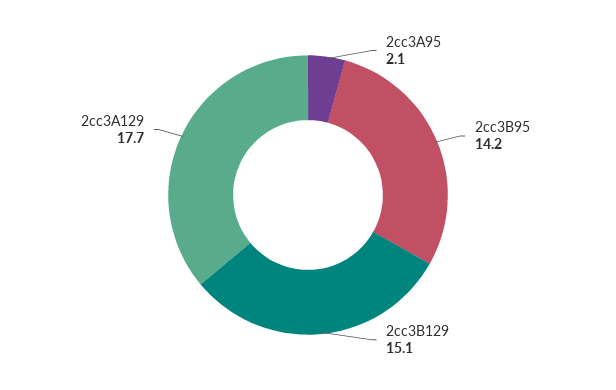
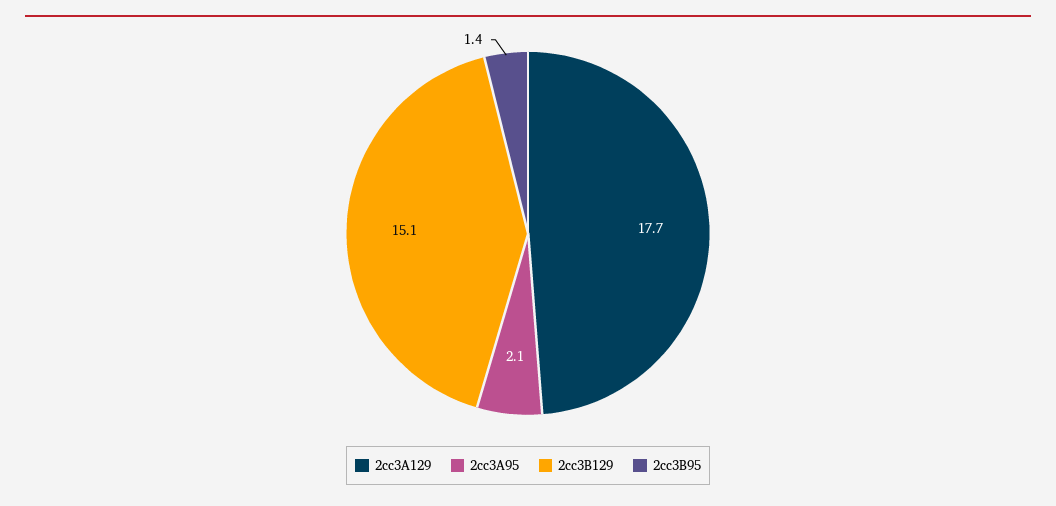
  {
    "2cc3A95": 2.1,
-   "2cc3B95": 14.2,
+   "2cc3B95": 1.4,
    "2cc3B129": 15.1,
    "2cc3A129": 17.7
  }

